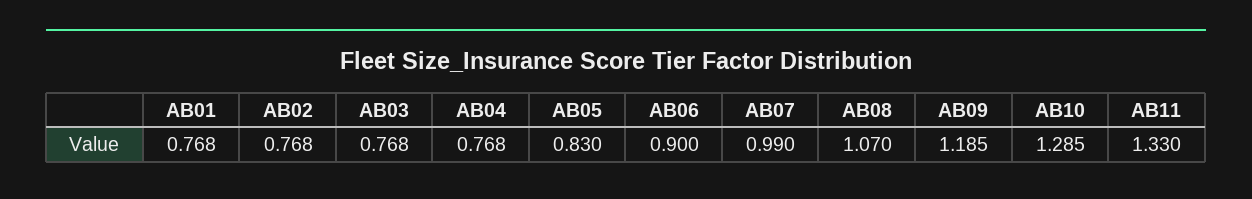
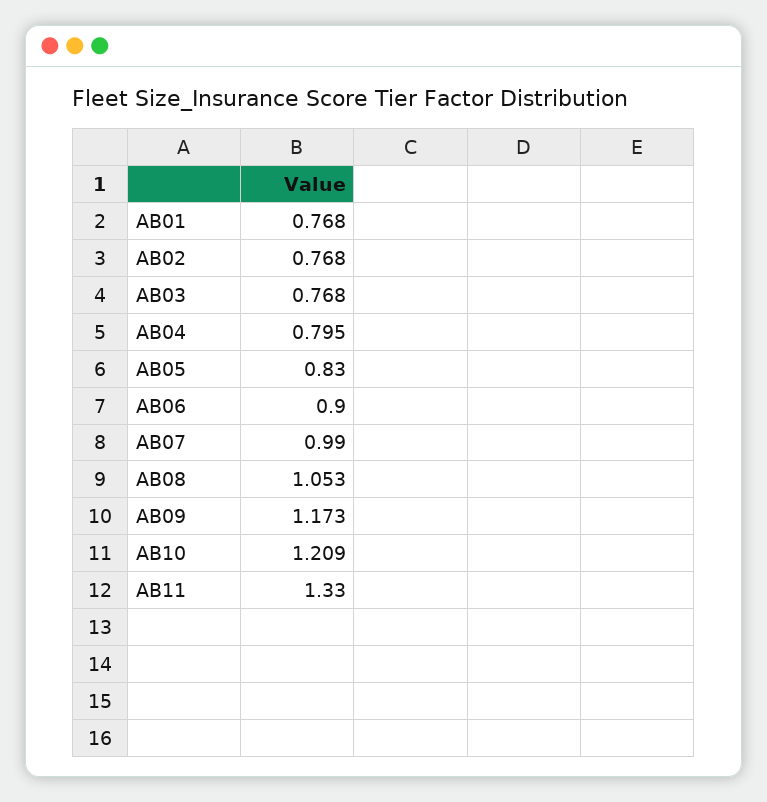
  {
    "AB01": 0.768,
    "AB02": 0.768,
    "AB03": 0.768,
-   "AB04": 0.768,
+   "AB04": 0.795,
    "AB05": 0.83,
    "AB06": 0.9,
    "AB07": 0.99,
-   "AB08": 1.07,
+   "AB08": 1.053,
-   "AB09": 1.185,
+   "AB09": 1.173,
-   "AB10": 1.285,
+   "AB10": 1.209,
    "AB11": 1.33
  }

